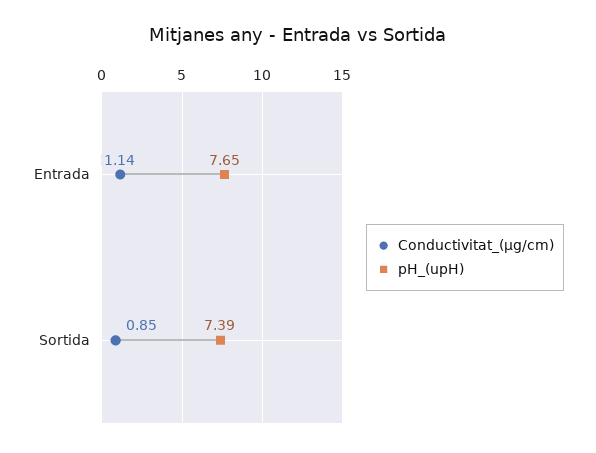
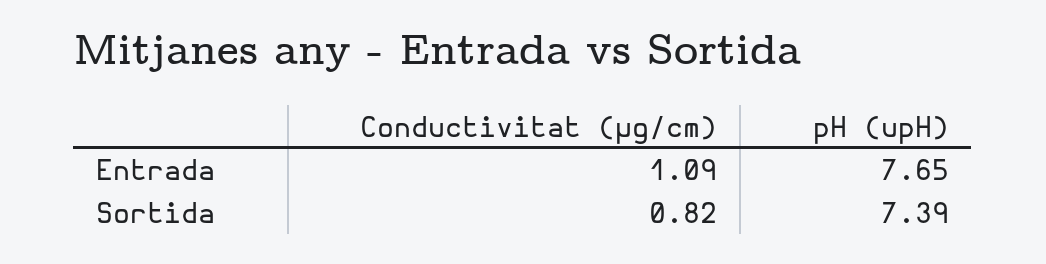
  {
    "Conductivitat_(µg/cm)": {
-     "Entrada": 1.14,
+     "Entrada": 1.09,
-     "Sortida": 0.85
+     "Sortida": 0.82
    },
    "pH_(upH)": {
      "Entrada": 7.65,
      "Sortida": 7.39
    }
  }

